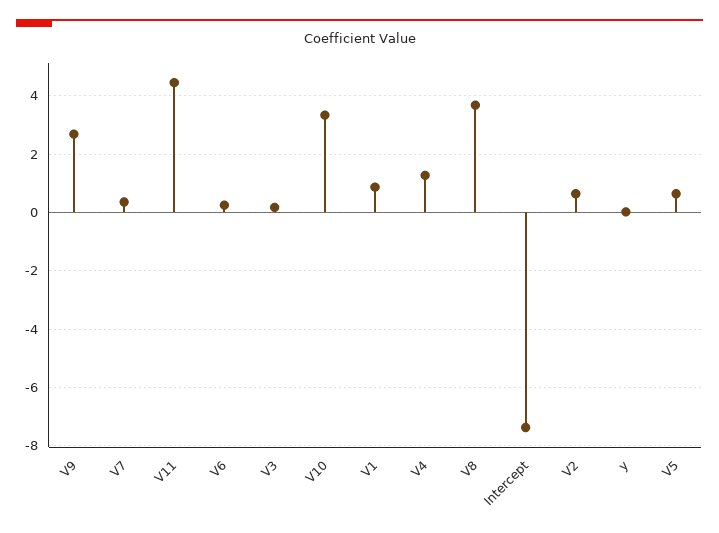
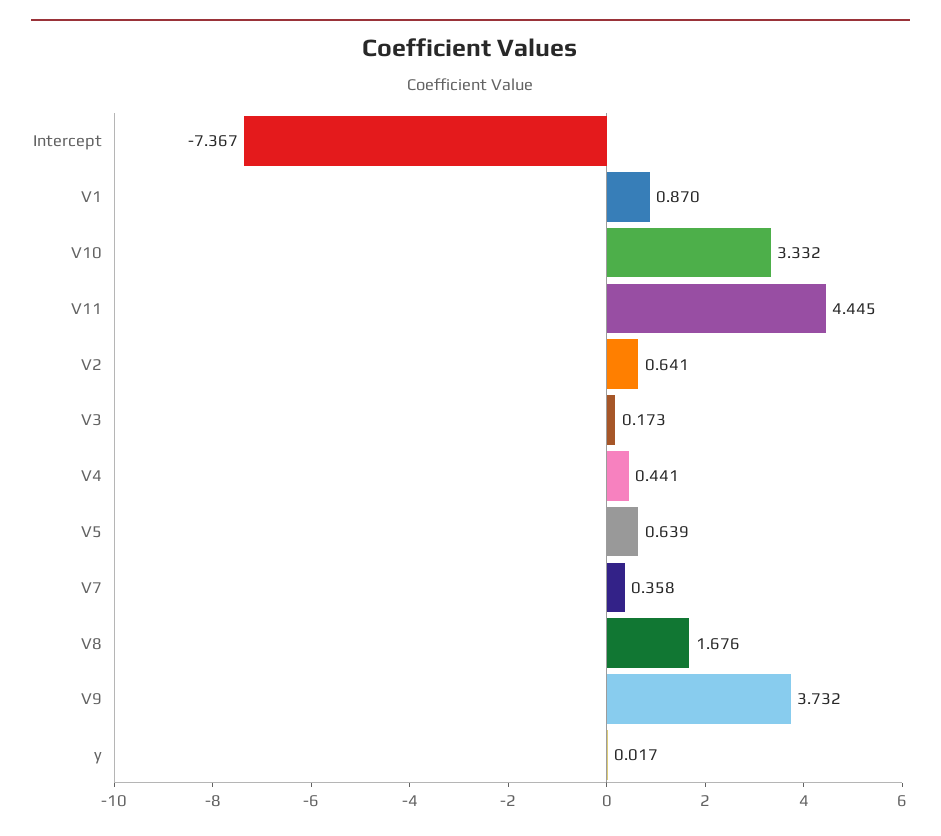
  {
-   "V9": 2.75,
+   "V9": 3.732,
    "V7": 0.358,
    "V11": 4.445,
-   "V6": 0.25,
    "V3": 0.173,
    "V10": 3.332,
    "V1": 0.87,
-   "V4": 1.25,
+   "V4": 0.441,
-   "V8": 3.75,
+   "V8": 1.676,
    "Intercept": -7.367,
    "V2": 0.641,
    "y": 0.017,
    "V5": 0.639
  }

